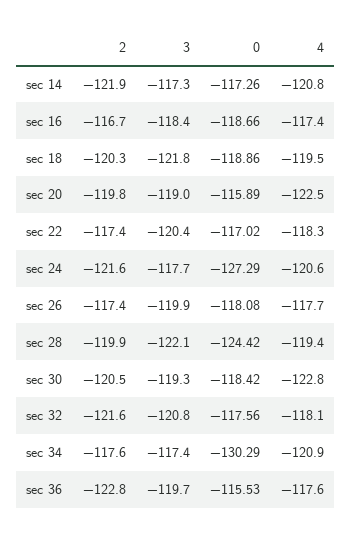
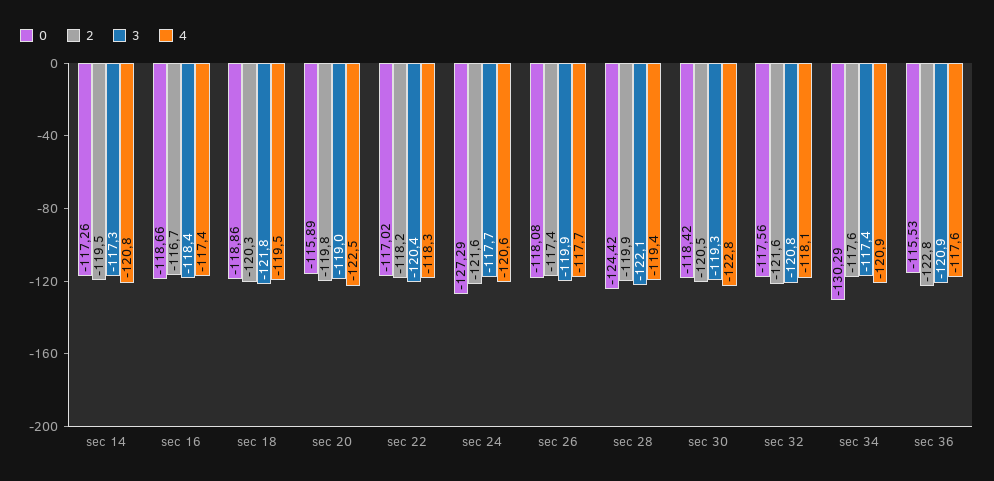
  {
    "2": {
-     "sec 14": -121.9,
+     "sec 14": -119.5,
      "sec 16": -116.7,
      "sec 18": -120.3,
      "sec 20": -119.8,
-     "sec 22": -117.4,
+     "sec 22": -118.2,
      "sec 24": -121.6,
      "sec 26": -117.4,
      "sec 28": -119.9,
      "sec 30": -120.5,
      "sec 32": -121.6,
      "sec 34": -117.6,
      "sec 36": -122.8
    },
    "3": {
      "sec 14": -117.3,
      "sec 16": -118.4,
      "sec 18": -121.8,
      "sec 20": -119,
      "sec 22": -120.4,
      "sec 24": -117.7,
      "sec 26": -119.9,
      "sec 28": -122.1,
      "sec 30": -119.3,
      "sec 32": -120.8,
      "sec 34": -117.4,
-     "sec 36": -119.7
+     "sec 36": -120.9
    },
    "0": {
      "sec 14": -117.26,
      "sec 16": -118.66,
      "sec 18": -118.86,
      "sec 20": -115.89,
      "sec 22": -117.02,
      "sec 24": -127.29,
      "sec 26": -118.08,
      "sec 28": -124.42,
      "sec 30": -118.42,
      "sec 32": -117.56,
      "sec 34": -130.29,
      "sec 36": -115.53
    },
    "4": {
      "sec 14": -120.8,
      "sec 16": -117.4,
      "sec 18": -119.5,
      "sec 20": -122.5,
      "sec 22": -118.3,
      "sec 24": -120.6,
      "sec 26": -117.7,
      "sec 28": -119.4,
      "sec 30": -122.8,
      "sec 32": -118.1,
      "sec 34": -120.9,
      "sec 36": -117.6
    }
  }

